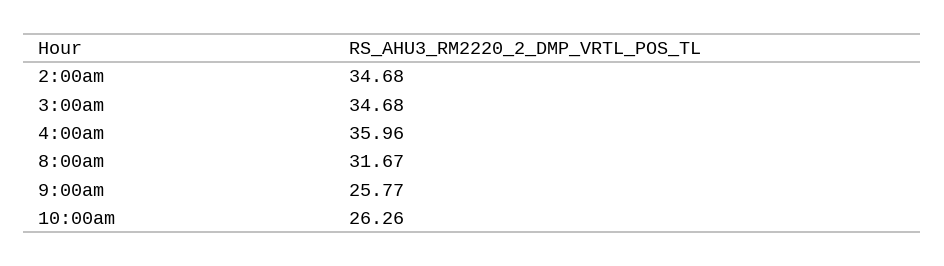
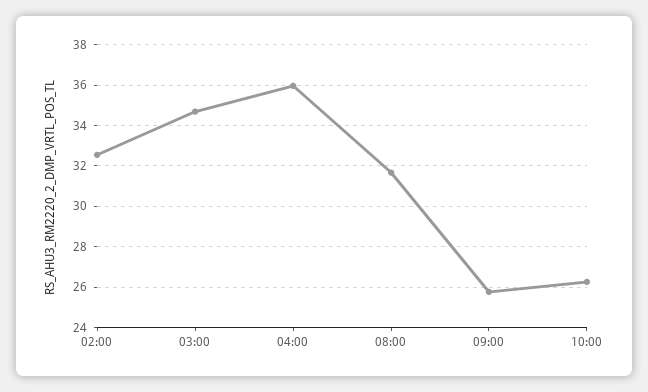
  {
-   "2:00am": 34.68,
+   "2:00am": 32.5,
    "3:00am": 34.68,
    "4:00am": 35.96,
    "8:00am": 31.67,
    "9:00am": 25.77,
    "10:00am": 26.26
  }

